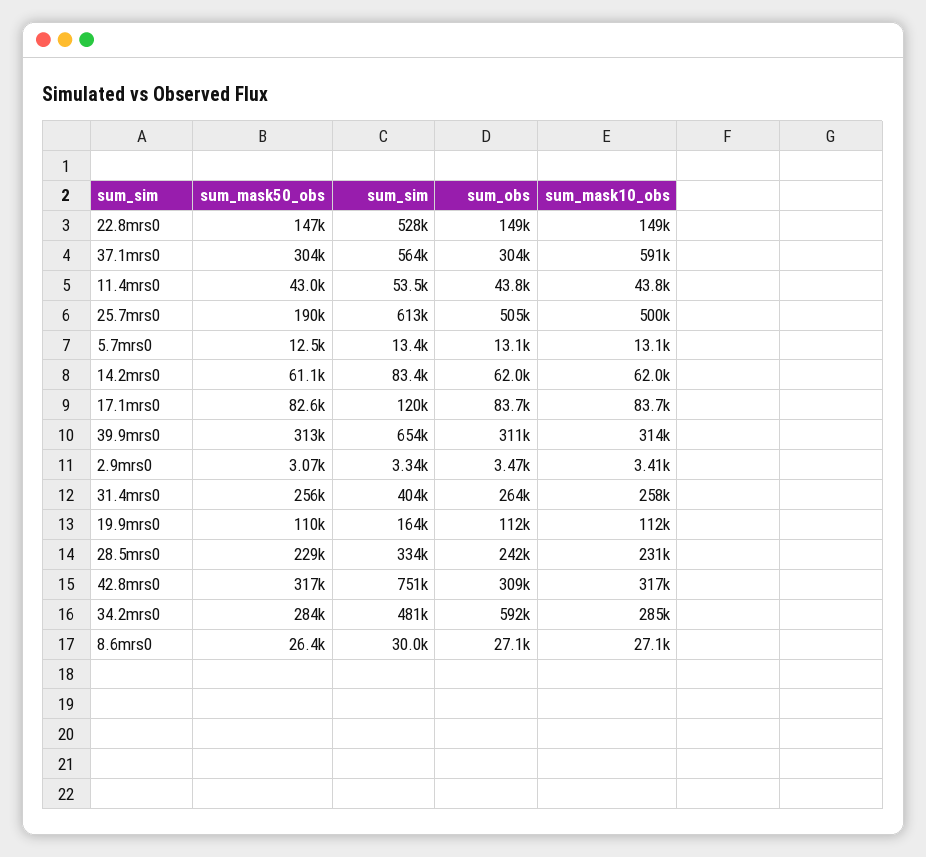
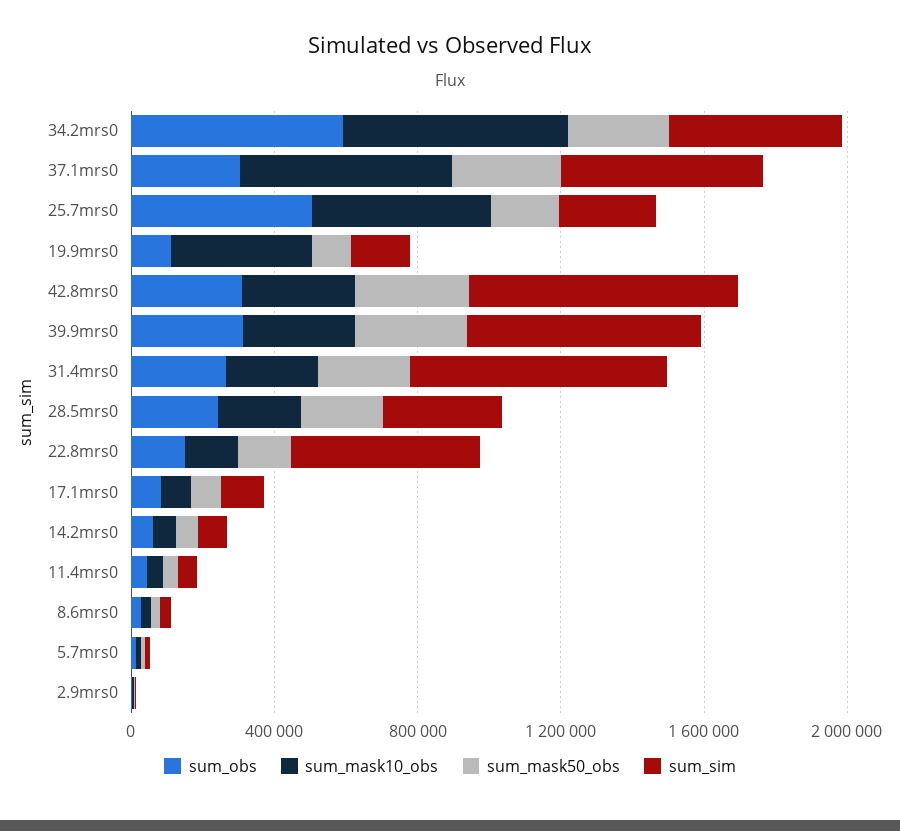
  {
    "sum_mask50_obs": {
      "22.8mrs0": 147000,
      "37.1mrs0": 304000,
      "11.4mrs0": 43000,
      "25.7mrs0": 190000,
      "5.7mrs0": 12500,
      "14.2mrs0": 61100,
      "17.1mrs0": 82600,
      "39.9mrs0": 313000,
      "2.9mrs0": 3070,
      "31.4mrs0": 256000,
      "19.9mrs0": 110000,
      "28.5mrs0": 229000,
      "42.8mrs0": 317000,
      "34.2mrs0": 284000,
      "8.6mrs0": 26400
    },
    "sum_sim": {
      "22.8mrs0": 528000,
      "37.1mrs0": 564000,
      "11.4mrs0": 53500,
-     "25.7mrs0": 613000,
+     "25.7mrs0": 300000,
      "5.7mrs0": 13400,
      "14.2mrs0": 83400,
      "17.1mrs0": 120000,
      "39.9mrs0": 654000,
      "2.9mrs0": 3340,
-     "31.4mrs0": 404000,
+     "31.4mrs0": 700000,
      "19.9mrs0": 164000,
      "28.5mrs0": 334000,
      "42.8mrs0": 751000,
      "34.2mrs0": 481000,
      "8.6mrs0": 30000
    },
    "sum_obs": {
      "22.8mrs0": 149000,
      "37.1mrs0": 304000,
      "11.4mrs0": 43800,
      "25.7mrs0": 505000,
      "5.7mrs0": 13100,
      "14.2mrs0": 62000,
      "17.1mrs0": 83700,
      "39.9mrs0": 311000,
      "2.9mrs0": 3470,
      "31.4mrs0": 264000,
      "19.9mrs0": 112000,
      "28.5mrs0": 242000,
      "42.8mrs0": 309000,
      "34.2mrs0": 592000,
      "8.6mrs0": 27100
    },
    "sum_mask10_obs": {
      "22.8mrs0": 149000,
      "37.1mrs0": 591000,
      "11.4mrs0": 43800,
      "25.7mrs0": 500000,
      "5.7mrs0": 13100,
      "14.2mrs0": 62000,
      "17.1mrs0": 83700,
      "39.9mrs0": 314000,
      "2.9mrs0": 3410,
      "31.4mrs0": 258000,
-     "19.9mrs0": 112000,
+     "19.9mrs0": 400000,
      "28.5mrs0": 231000,
      "42.8mrs0": 317000,
-     "34.2mrs0": 285000,
+     "34.2mrs0": 600000,
      "8.6mrs0": 27100
    }
  }

